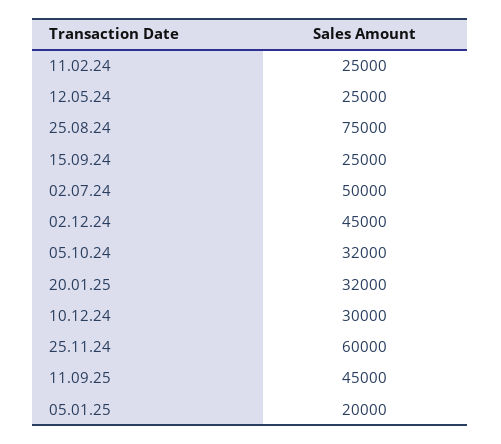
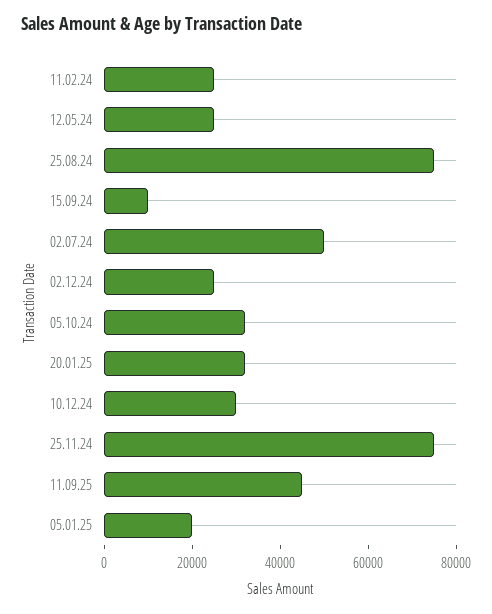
  {
    "11.02.24": 25000,
    "12.05.24": 25000,
    "25.08.24": 75000,
-   "15.09.24": 25000,
+   "15.09.24": 10000,
    "02.07.24": 50000,
-   "02.12.24": 45000,
+   "02.12.24": 25000,
    "05.10.24": 32000,
    "20.01.25": 32000,
    "10.12.24": 30000,
-   "25.11.24": 60000,
+   "25.11.24": 75000,
    "11.09.25": 45000,
    "05.01.25": 20000
  }

